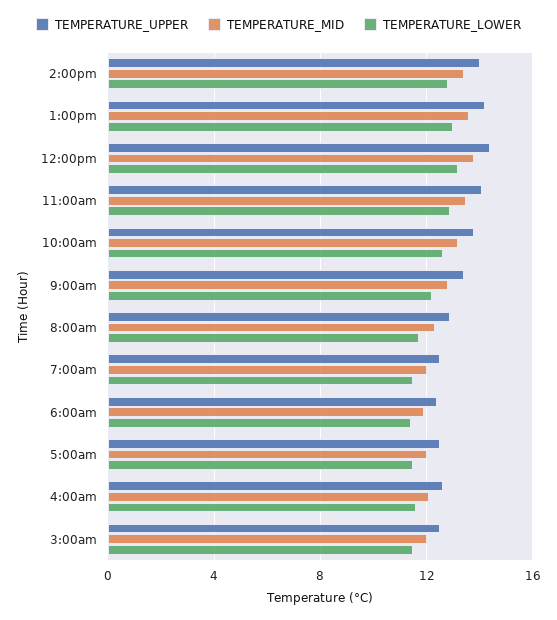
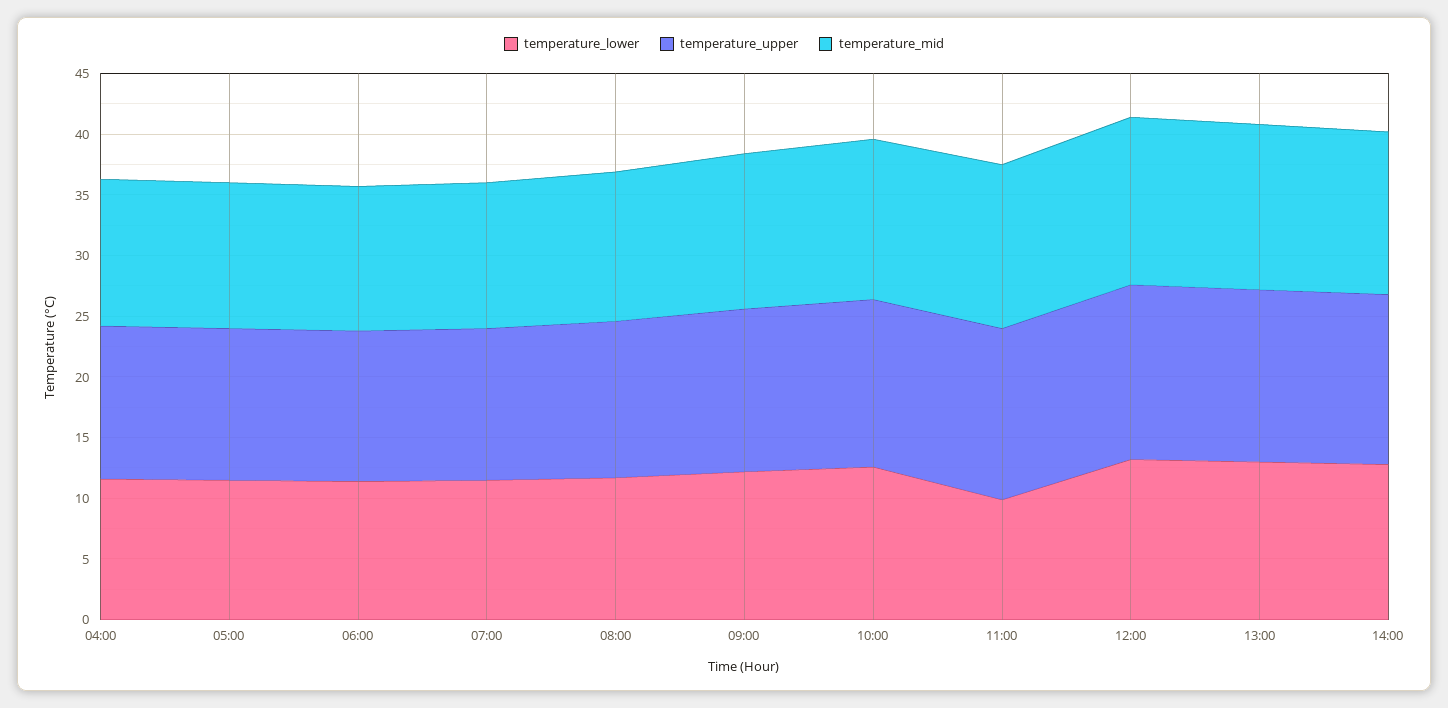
  {
    "TEMPERATURE_UPPER": {
      "2:00pm": 14,
      "1:00pm": 14,
      "12:00pm": 14.5,
      "11:00am": 14,
      "10:00am": 14,
      "9:00am": 13.5,
      "8:00am": 13,
      "7:00am": 12.5,
      "6:00am": 12.5,
      "5:00am": 12.5,
-     "4:00am": 12.5,
+     "4:00am": 12.5
-     "3:00am": 12.5
    },
    "TEMPERATURE_MID": {
      "2:00pm": 13.5,
      "1:00pm": 13.5,
      "12:00pm": 14,
      "11:00am": 13.5,
      "10:00am": 13,
      "9:00am": 13,
      "8:00am": 12.5,
      "7:00am": 12,
      "6:00am": 12,
      "5:00am": 12,
-     "4:00am": 12,
+     "4:00am": 12
-     "3:00am": 12
    },
    "TEMPERATURE_LOWER": {
      "2:00pm": 13,
      "1:00pm": 13,
      "12:00pm": 13,
-     "11:00am": 13,
+     "11:00am": 10,
      "10:00am": 12.5,
      "9:00am": 12,
      "8:00am": 11.5,
      "7:00am": 11.5,
      "6:00am": 11.5,
      "5:00am": 11.5,
-     "4:00am": 11.5,
+     "4:00am": 11.5
-     "3:00am": 11.5
    }
  }

